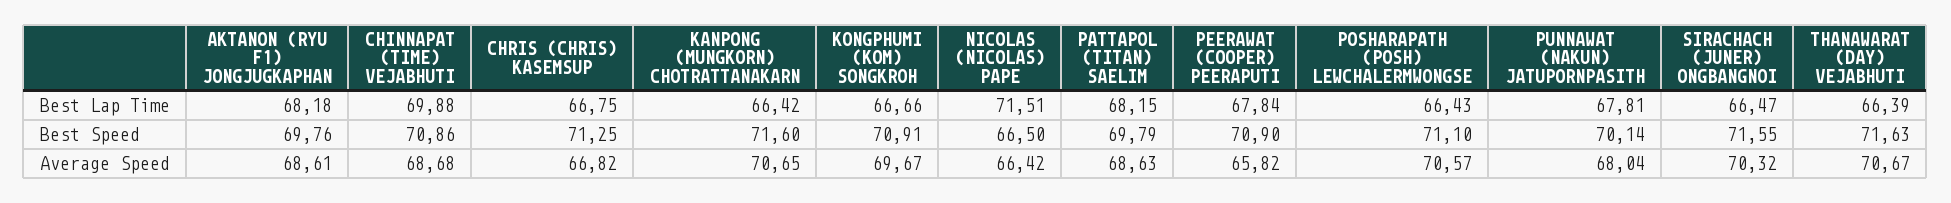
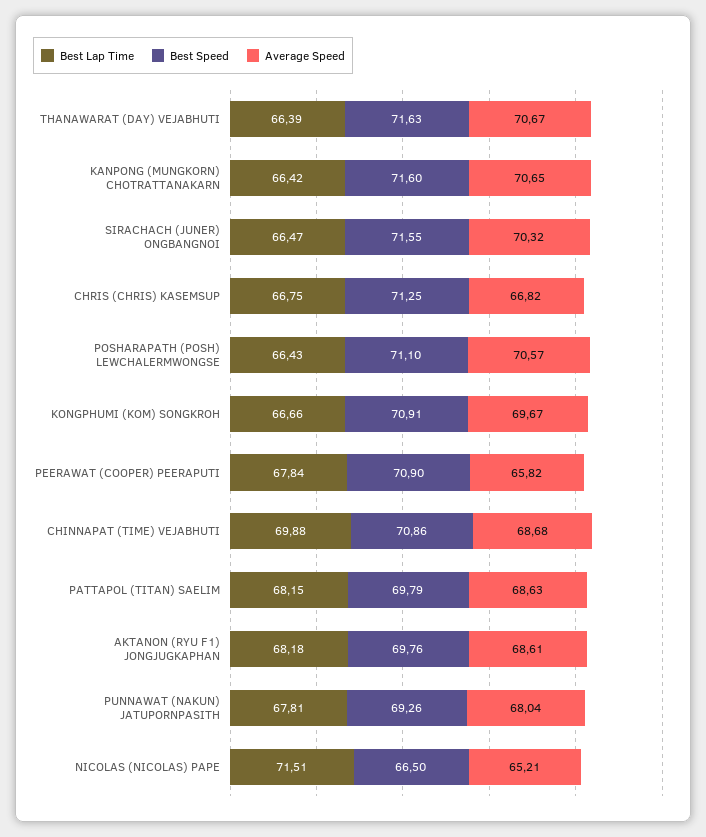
  {
    "Best Lap Time": {
      "AKTANON (RYU F1) JONGJUGKAPHAN": 68.18,
      "CHINNAPAT (TIME) VEJABHUTI": 69.88,
      "CHRIS (CHRIS) KASEMSUP": 66.75,
      "KANPONG (MUNGKORN) CHOTRATTANAKARN": 66.42,
      "KONGPHUMI (KOM) SONGKROH": 66.66,
      "NICOLAS (NICOLAS) PAPE": 71.51,
      "PATTAPOL (TITAN) SAELIM": 68.15,
      "PEERAWAT (COOPER) PEERAPUTI": 67.84,
      "POSHARAPATH (POSH) LEWCHALERMWONGSE": 66.43,
      "PUNNAWAT (NAKUN) JATUPORNPASITH": 67.81,
      "SIRACHACH (JUNER) ONGBANGNOI": 66.47,
      "THANAWARAT (DAY) VEJABHUTI": 66.39
    },
    "Best Speed": {
      "AKTANON (RYU F1) JONGJUGKAPHAN": 69.76,
      "CHINNAPAT (TIME) VEJABHUTI": 70.86,
      "CHRIS (CHRIS) KASEMSUP": 71.25,
      "KANPONG (MUNGKORN) CHOTRATTANAKARN": 71.6,
      "KONGPHUMI (KOM) SONGKROH": 70.91,
      "NICOLAS (NICOLAS) PAPE": 66.5,
      "PATTAPOL (TITAN) SAELIM": 69.79,
      "PEERAWAT (COOPER) PEERAPUTI": 70.9,
      "POSHARAPATH (POSH) LEWCHALERMWONGSE": 71.1,
-     "PUNNAWAT (NAKUN) JATUPORNPASITH": 70.14,
+     "PUNNAWAT (NAKUN) JATUPORNPASITH": 69.26,
      "SIRACHACH (JUNER) ONGBANGNOI": 71.55,
      "THANAWARAT (DAY) VEJABHUTI": 71.63
    },
    "Average Speed": {
      "AKTANON (RYU F1) JONGJUGKAPHAN": 68.61,
      "CHINNAPAT (TIME) VEJABHUTI": 68.68,
      "CHRIS (CHRIS) KASEMSUP": 66.82,
      "KANPONG (MUNGKORN) CHOTRATTANAKARN": 70.65,
      "KONGPHUMI (KOM) SONGKROH": 69.67,
-     "NICOLAS (NICOLAS) PAPE": 66.42,
+     "NICOLAS (NICOLAS) PAPE": 65.21,
      "PATTAPOL (TITAN) SAELIM": 68.63,
      "PEERAWAT (COOPER) PEERAPUTI": 65.82,
      "POSHARAPATH (POSH) LEWCHALERMWONGSE": 70.57,
      "PUNNAWAT (NAKUN) JATUPORNPASITH": 68.04,
      "SIRACHACH (JUNER) ONGBANGNOI": 70.32,
      "THANAWARAT (DAY) VEJABHUTI": 70.67
    }
  }

